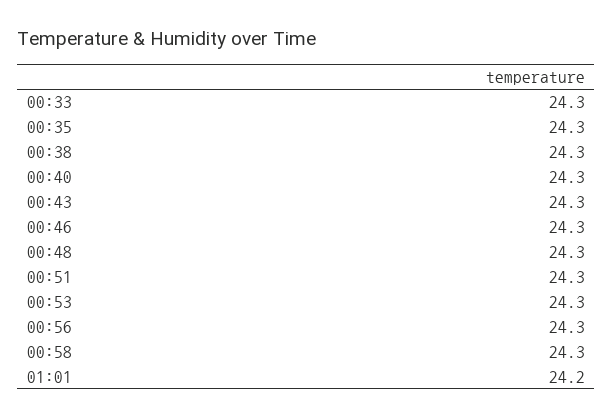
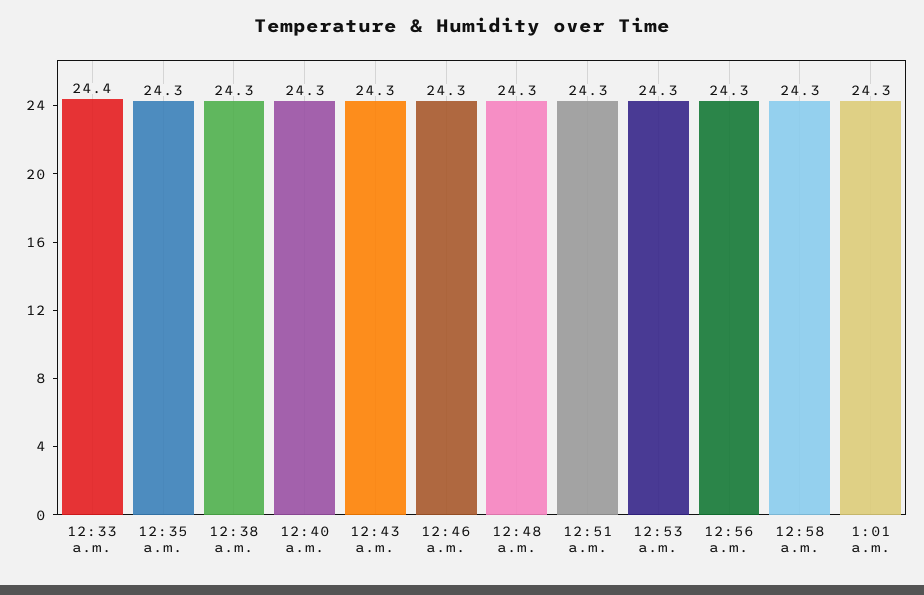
  {
-   "00:33": 24.3,
+   "00:33": 24.4,
    "00:35": 24.3,
    "00:38": 24.3,
    "00:40": 24.3,
    "00:43": 24.3,
    "00:46": 24.3,
    "00:48": 24.3,
    "00:51": 24.3,
    "00:53": 24.3,
    "00:56": 24.3,
    "00:58": 24.3,
-   "01:01": 24.2
+   "01:01": 24.3
  }

